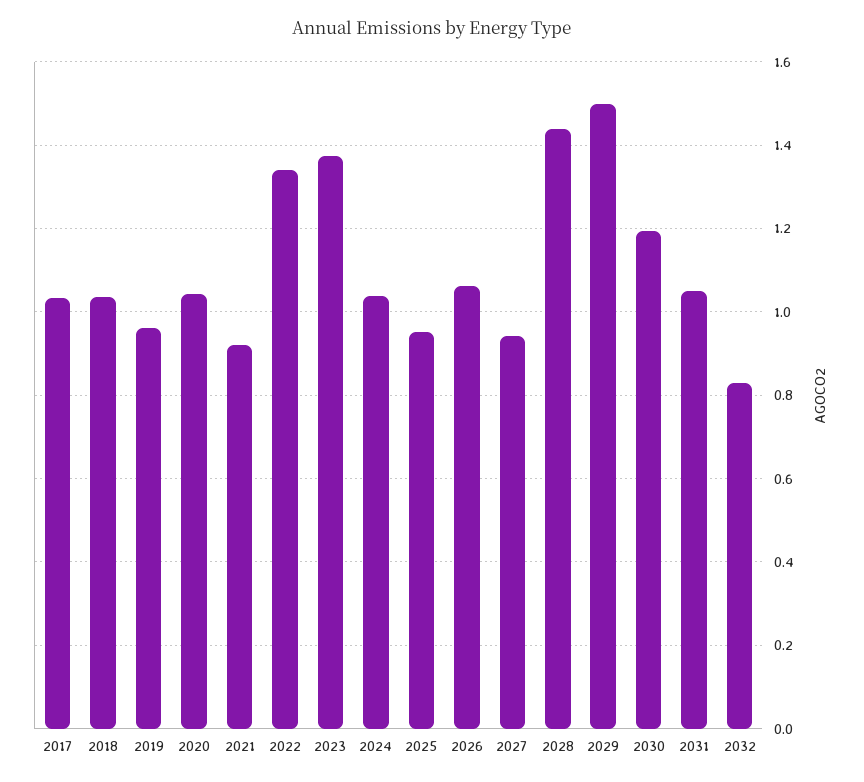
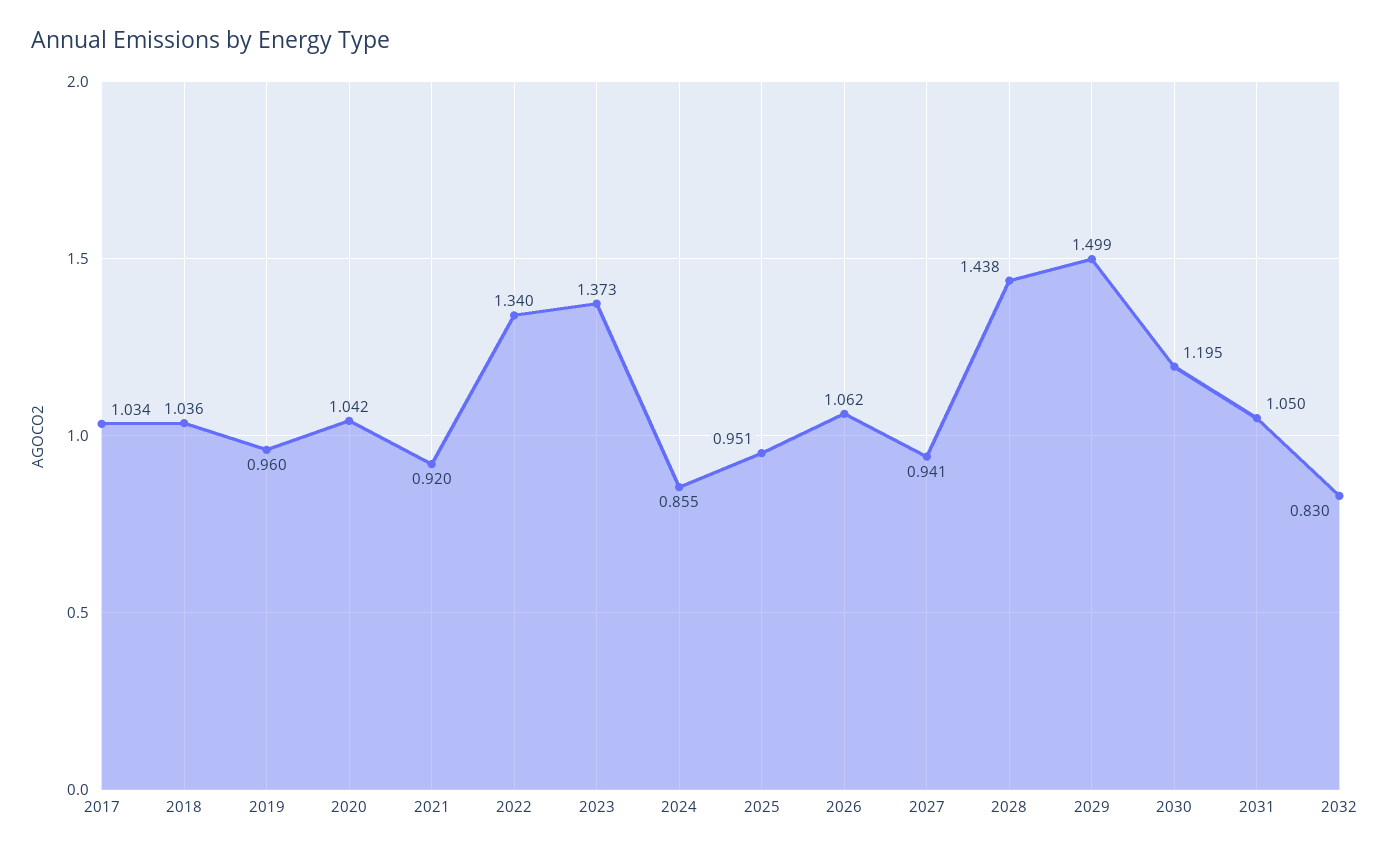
  {
    "2017": 1.034,
    "2018": 1.036,
    "2019": 0.96,
    "2020": 1.042,
    "2021": 0.92,
    "2022": 1.34,
    "2023": 1.373,
-   "2024": 1.04,
+   "2024": 0.855,
    "2025": 0.951,
    "2026": 1.062,
    "2027": 0.941,
    "2028": 1.438,
    "2029": 1.499,
    "2030": 1.195,
    "2031": 1.05,
    "2032": 0.83
  }

